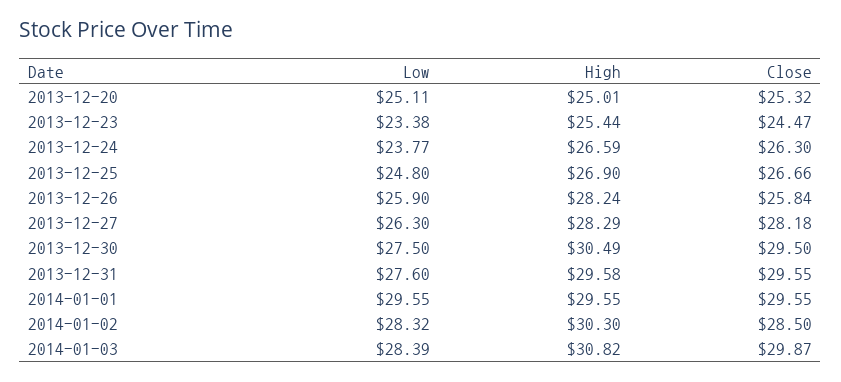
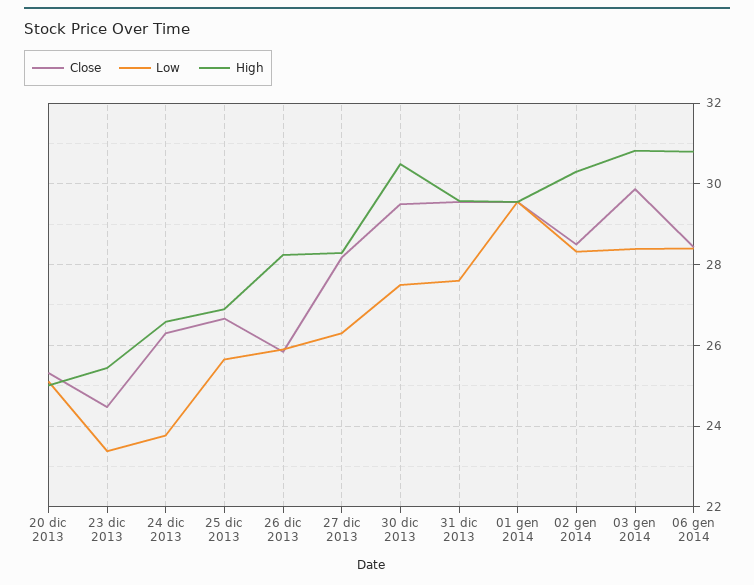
  {
    "Low": {
      "2013-12-20": 25.11,
      "2013-12-23": 23.38,
      "2013-12-24": 23.77,
-     "2013-12-25": 24.8,
+     "2013-12-25": 25.6,
      "2013-12-26": 25.9,
      "2013-12-27": 26.3,
      "2013-12-30": 27.5,
      "2013-12-31": 27.6,
      "2014-01-01": 29.55,
      "2014-01-02": 28.32,
-     "2014-01-03": 28.39
+     "2014-01-03": 28.39,
+     "06 gen 2014": 28.4
    },
    "High": {
      "2013-12-20": 25.01,
      "2013-12-23": 25.44,
      "2013-12-24": 26.59,
      "2013-12-25": 26.9,
      "2013-12-26": 28.24,
      "2013-12-27": 28.29,
      "2013-12-30": 30.49,
      "2013-12-31": 29.58,
      "2014-01-01": 29.55,
      "2014-01-02": 30.3,
-     "2014-01-03": 30.82
+     "2014-01-03": 30.82,
+     "06 gen 2014": 30.8
    },
    "Close": {
      "2013-12-20": 25.32,
      "2013-12-23": 24.47,
      "2013-12-24": 26.3,
      "2013-12-25": 26.66,
      "2013-12-26": 25.84,
      "2013-12-27": 28.18,
      "2013-12-30": 29.5,
      "2013-12-31": 29.55,
      "2014-01-01": 29.55,
      "2014-01-02": 28.5,
-     "2014-01-03": 29.87
+     "2014-01-03": 29.87,
+     "06 gen 2014": 28.4
    }
  }

